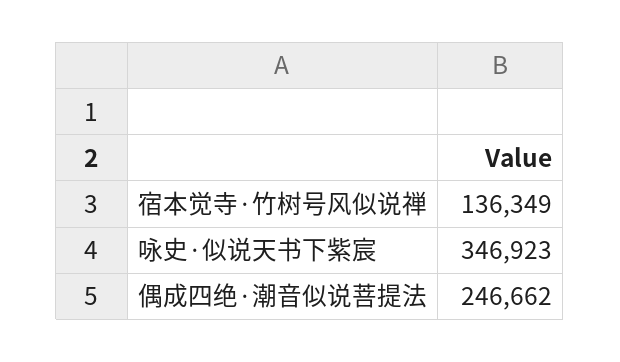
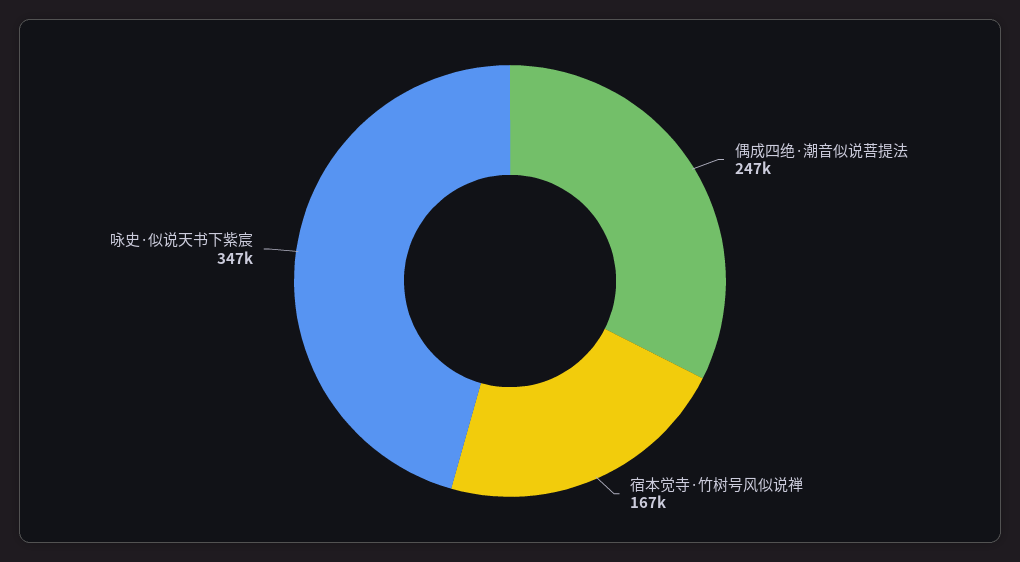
  {
-   "宿本觉寺·竹树号风似说禅": 136349,
+   "宿本觉寺·竹树号风似说禅": 167000,
    "咏史·似说天书下紫宸": 346923,
    "偶成四绝·潮音似说菩提法": 246662
  }

